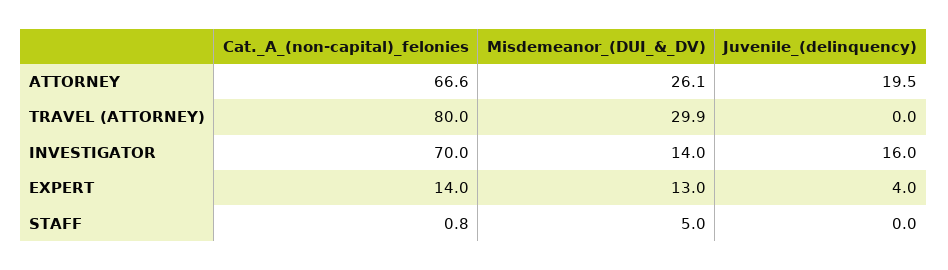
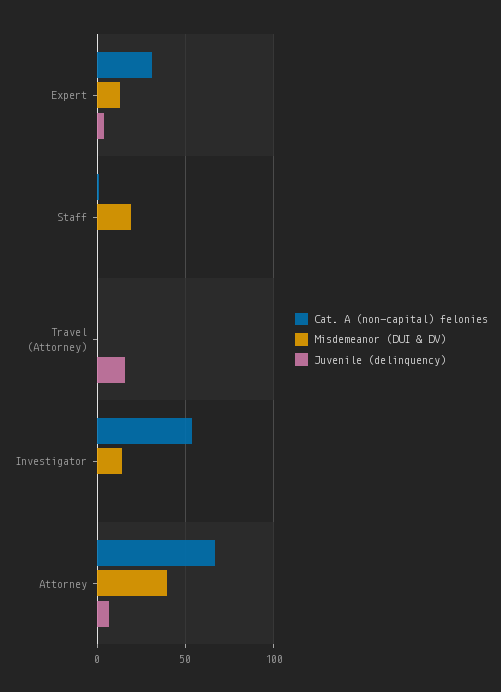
  {
    "Cat._A_(non-capital)_felonies": {
      "ATTORNEY": 66.6,
-     "TRAVEL (ATTORNEY)": 80,
+     "TRAVEL (ATTORNEY)": 0,
-     "INVESTIGATOR": 70,
+     "INVESTIGATOR": 55,
-     "EXPERT": 14,
+     "EXPERT": 30,
      "STAFF": 0.8
    },
    "Misdemeanor_(DUI_&_DV)": {
-     "ATTORNEY": 26.1,
+     "ATTORNEY": 40,
-     "TRAVEL (ATTORNEY)": 29.9,
+     "TRAVEL (ATTORNEY)": 0,
      "INVESTIGATOR": 14,
      "EXPERT": 13,
-     "STAFF": 5
+     "STAFF": 20
    },
    "Juvenile_(delinquency)": {
-     "ATTORNEY": 19.5,
+     "ATTORNEY": 5,
-     "TRAVEL (ATTORNEY)": 0,
+     "TRAVEL (ATTORNEY)": 15,
-     "INVESTIGATOR": 16,
+     "INVESTIGATOR": 0,
      "EXPERT": 4,
      "STAFF": 0
    }
  }

